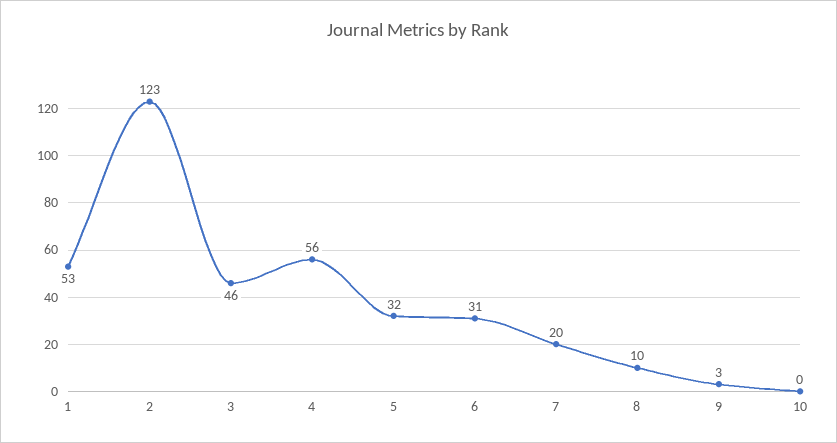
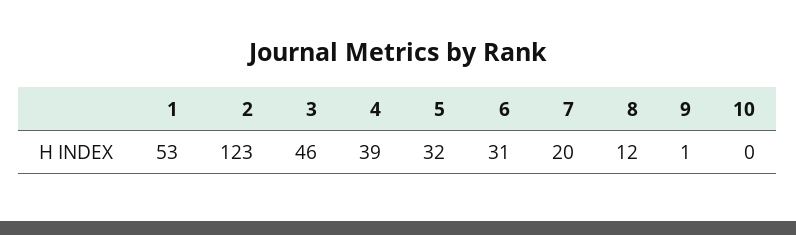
  {
    "1": 53,
    "2": 123,
    "3": 46,
-   "4": 56,
+   "4": 39,
    "5": 32,
    "6": 31,
    "7": 20,
-   "8": 10,
+   "8": 12,
-   "9": 3,
+   "9": 1,
    "10": 0
  }

